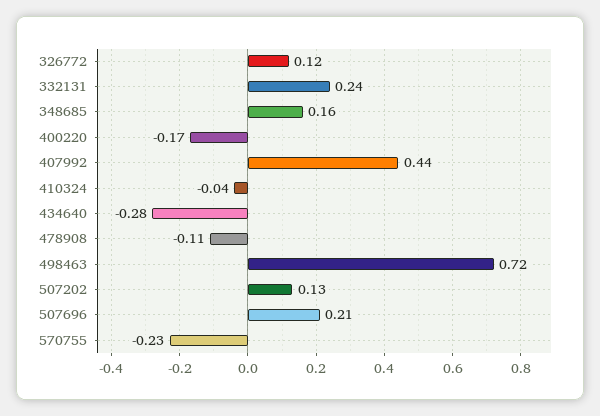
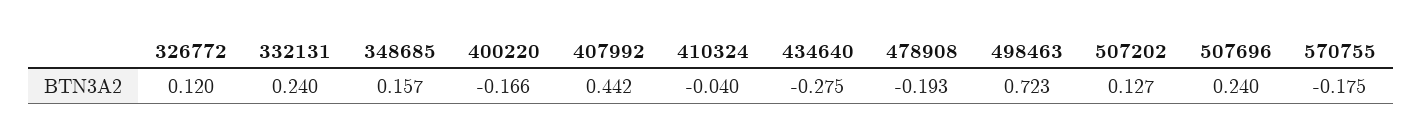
  {
    "326772": 0.12,
    "332131": 0.24,
    "348685": 0.157,
    "400220": -0.166,
    "407992": 0.442,
    "410324": -0.04,
    "434640": -0.275,
-   "478908": -0.11,
+   "478908": -0.193,
    "498463": 0.723,
    "507202": 0.127,
-   "507696": 0.21,
+   "507696": 0.24,
-   "570755": -0.23
+   "570755": -0.175
  }

